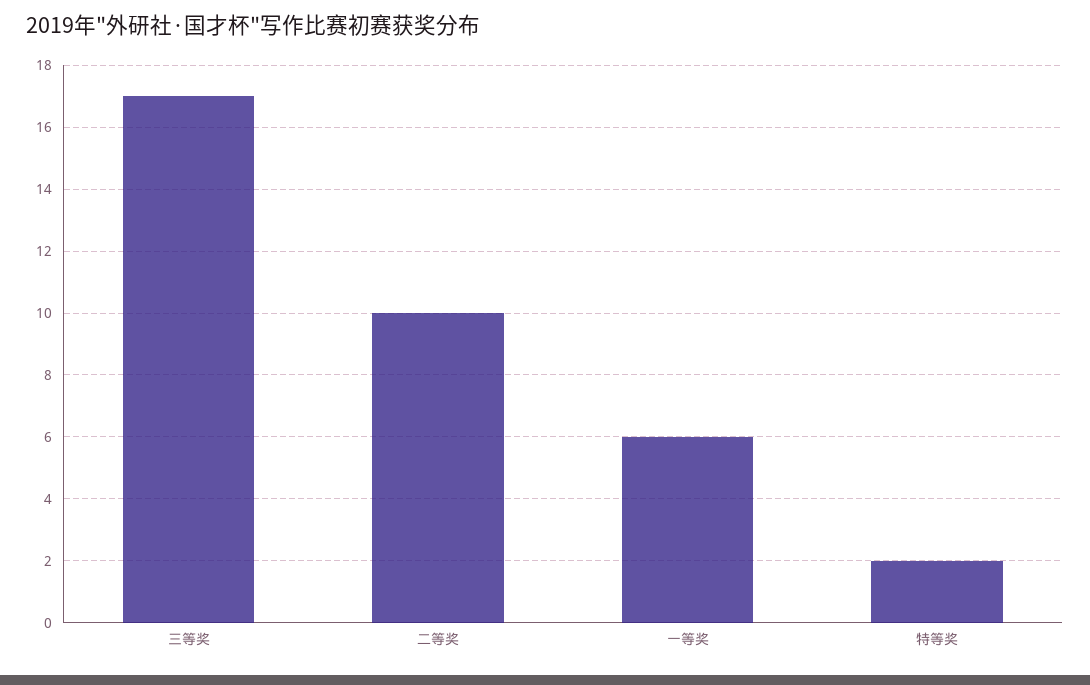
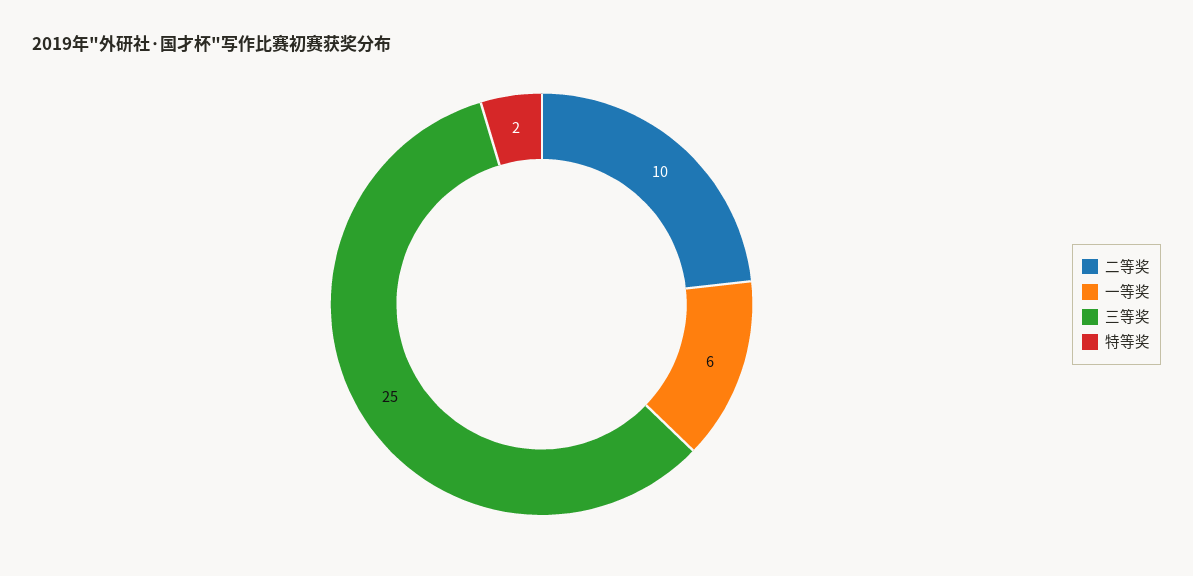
  {
-   "三等奖": 17,
+   "三等奖": 25,
    "二等奖": 10,
    "一等奖": 6,
    "特等奖": 2
  }

